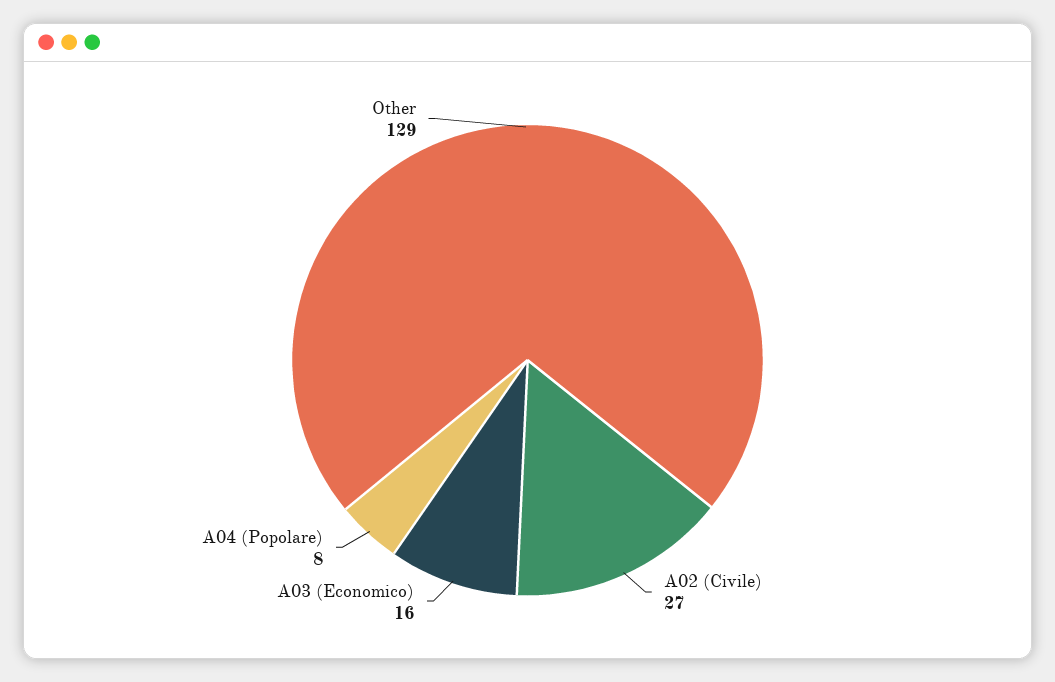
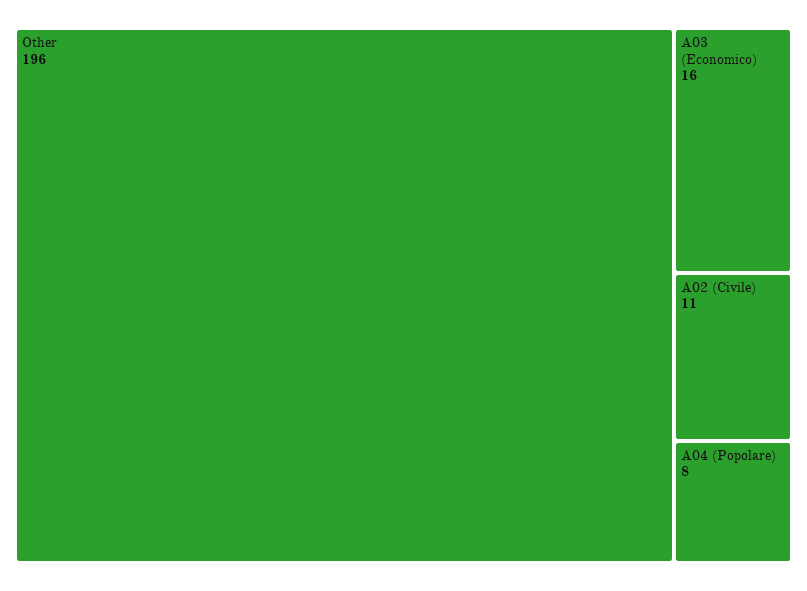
  {
-   "A02 (Civile)": 27,
+   "A02 (Civile)": 11,
    "A03 (Economico)": 16,
    "A04 (Popolare)": 8,
-   "Other": 129
+   "Other": 196
  }

